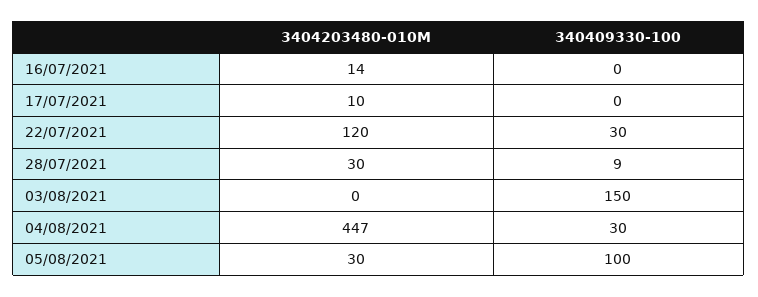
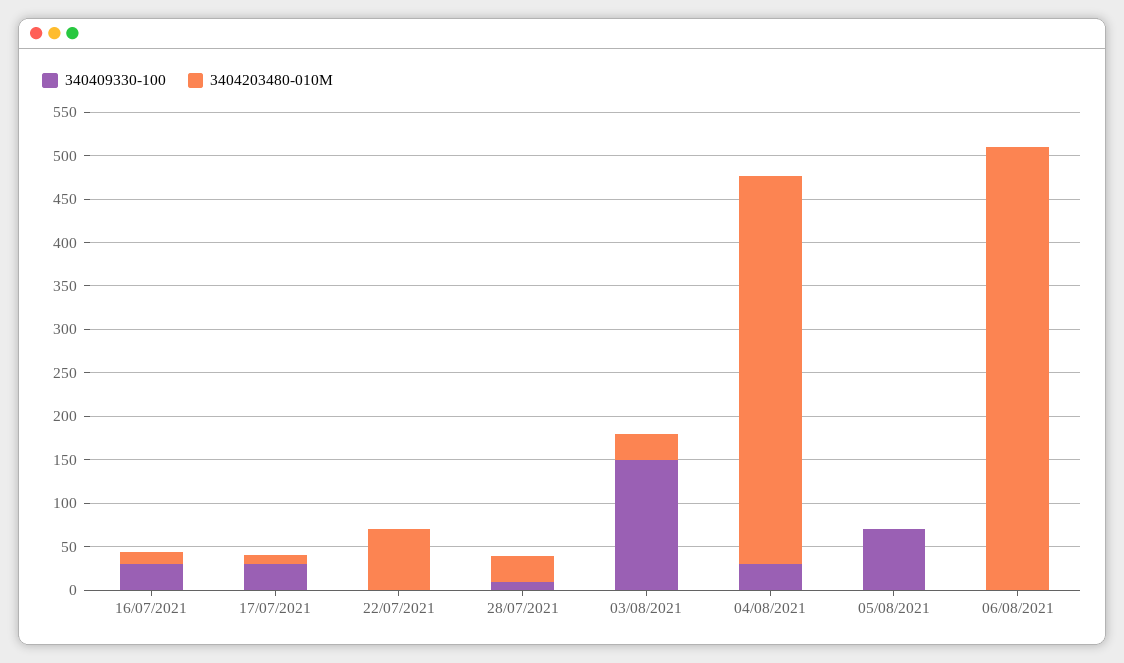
  {
    "3404203480-010M": {
      "16/07/2021": 14,
      "17/07/2021": 10,
-     "22/07/2021": 120,
+     "22/07/2021": 70,
      "28/07/2021": 30,
-     "03/08/2021": 0,
+     "03/08/2021": 30,
      "04/08/2021": 447,
-     "05/08/2021": 30
+     "05/08/2021": 0,
+     "06/08/2021": 510
    },
    "340409330-100": {
-     "16/07/2021": 0,
+     "16/07/2021": 30,
-     "17/07/2021": 0,
+     "17/07/2021": 30,
-     "22/07/2021": 30,
+     "22/07/2021": 0,
      "28/07/2021": 9,
      "03/08/2021": 150,
      "04/08/2021": 30,
-     "05/08/2021": 100
+     "05/08/2021": 70,
+     "06/08/2021": 0
    }
  }

